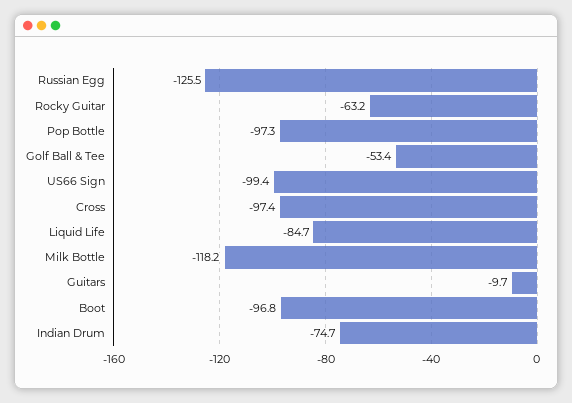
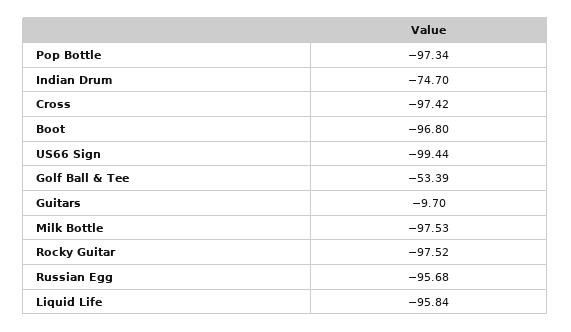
  {
-   "Russian Egg": -125.5,
+   "Russian Egg": -95.68,
-   "Rocky Guitar": -63.2,
+   "Rocky Guitar": -97.52,
    "Pop Bottle": -97.34,
    "Golf Ball & Tee": -53.39,
    "US66 Sign": -99.44,
    "Cross": -97.42,
-   "Liquid Life": -84.7,
+   "Liquid Life": -95.84,
-   "Milk Bottle": -118.2,
+   "Milk Bottle": -97.53,
    "Guitars": -9.7,
    "Boot": -96.8,
    "Indian Drum": -74.7
  }

